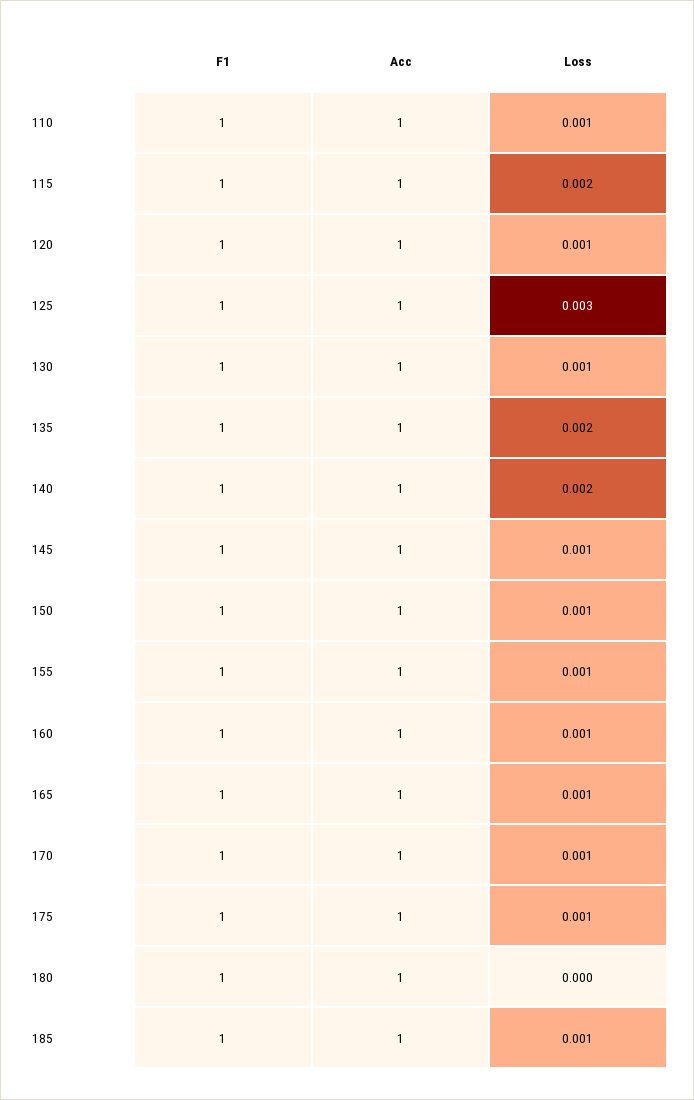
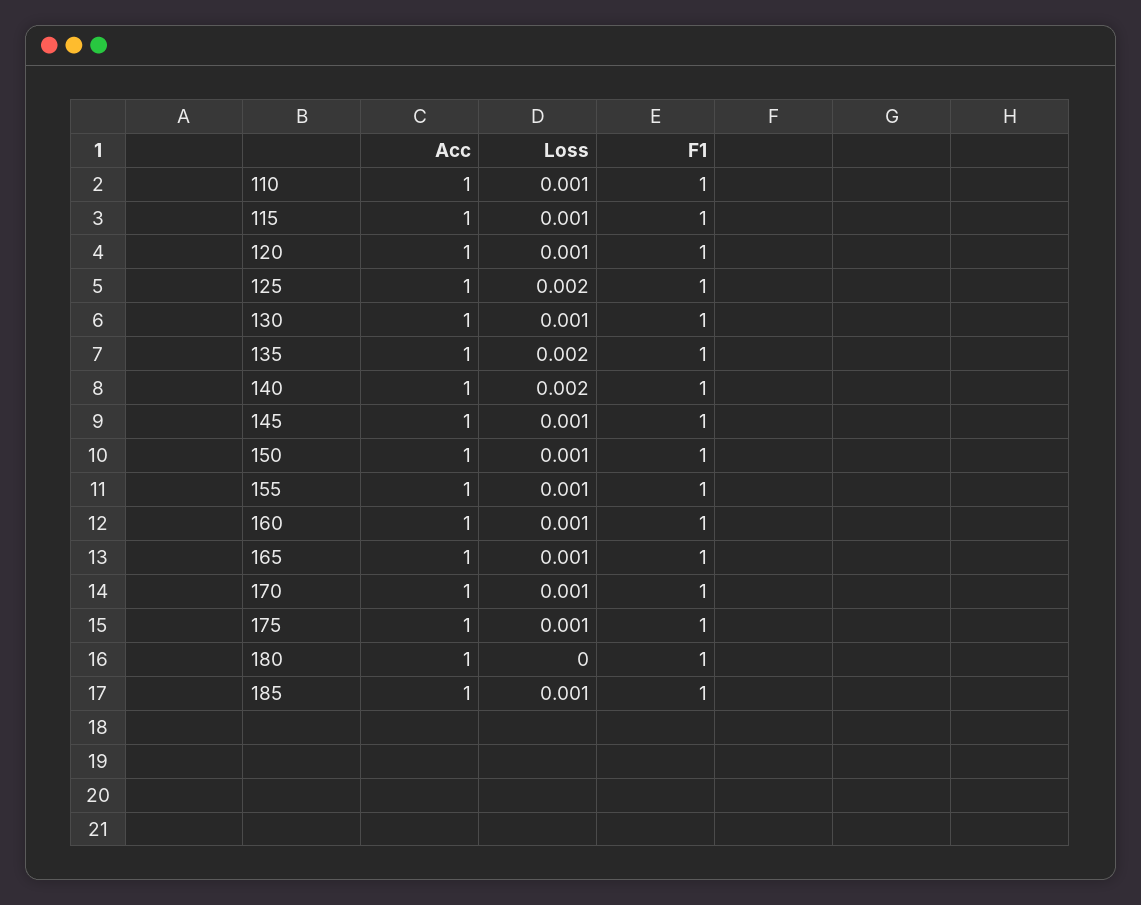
  {
    "F1": {
      "110": 1,
      "115": 1,
      "120": 1,
      "125": 1,
      "130": 1,
      "135": 1,
      "140": 1,
      "145": 1,
      "150": 1,
      "155": 1,
      "160": 1,
      "165": 1,
      "170": 1,
      "175": 1,
      "180": 1,
      "185": 1
    },
    "Acc": {
      "110": 1,
      "115": 1,
      "120": 1,
      "125": 1,
      "130": 1,
      "135": 1,
      "140": 1,
      "145": 1,
      "150": 1,
      "155": 1,
      "160": 1,
      "165": 1,
      "170": 1,
      "175": 1,
      "180": 1,
      "185": 1
    },
    "Loss": {
      "110": 0.001,
-     "115": 0.002,
+     "115": 0.001,
      "120": 0.001,
-     "125": 0.003,
+     "125": 0.002,
      "130": 0.001,
      "135": 0.002,
      "140": 0.002,
      "145": 0.001,
      "150": 0.001,
      "155": 0.001,
      "160": 0.001,
      "165": 0.001,
      "170": 0.001,
      "175": 0.001,
      "180": 0,
      "185": 0.001
    }
  }

